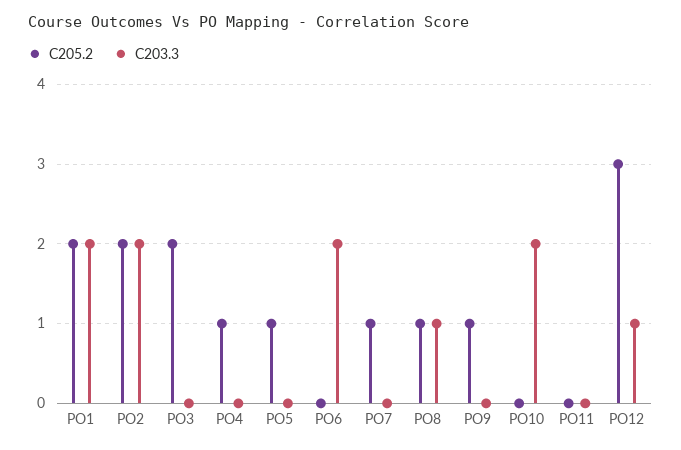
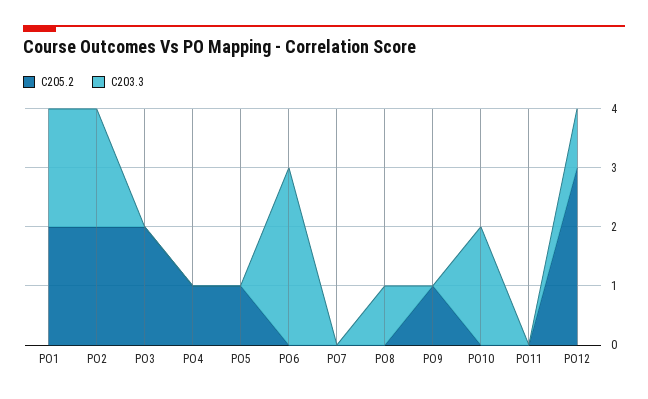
  {
    "C205.2": {
      "PO1": 2,
      "PO2": 2,
      "PO3": 2,
      "PO4": 1,
      "PO5": 1,
      "PO6": 0,
-     "PO7": 1,
+     "PO7": 0,
-     "PO8": 1,
+     "PO8": 0,
      "PO9": 1,
      "PO10": 0,
      "PO11": 0,
      "PO12": 3
    },
    "C203.3": {
      "PO1": 2,
      "PO2": 2,
      "PO3": 0,
      "PO4": 0,
      "PO5": 0,
-     "PO6": 2,
+     "PO6": 3,
      "PO7": 0,
      "PO8": 1,
      "PO9": 0,
      "PO10": 2,
      "PO11": 0,
      "PO12": 1
    }
  }

